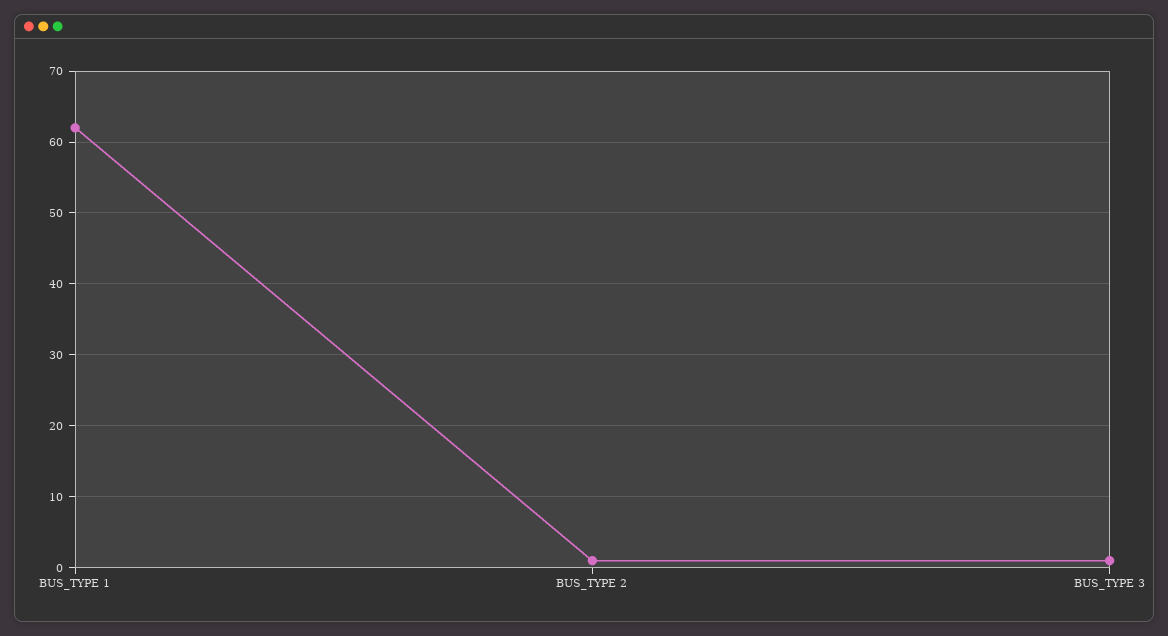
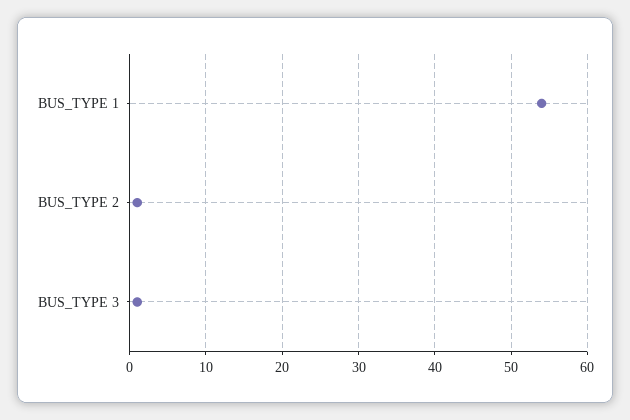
  {
-   "BUS_TYPE 1": 62,
+   "BUS_TYPE 1": 54,
    "BUS_TYPE 2": 1,
    "BUS_TYPE 3": 1
  }

